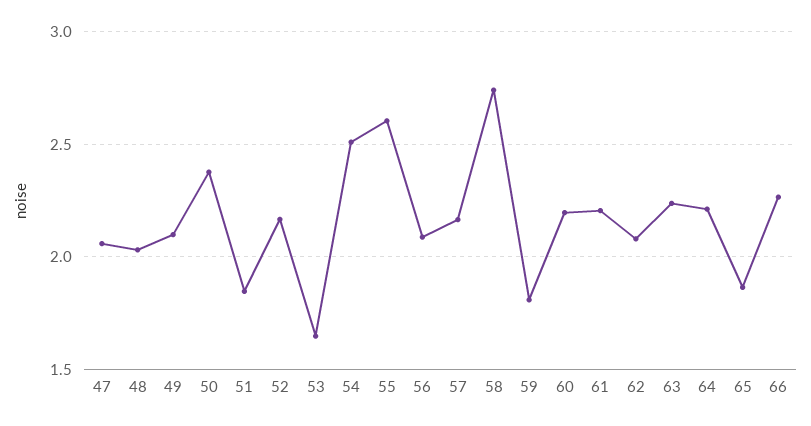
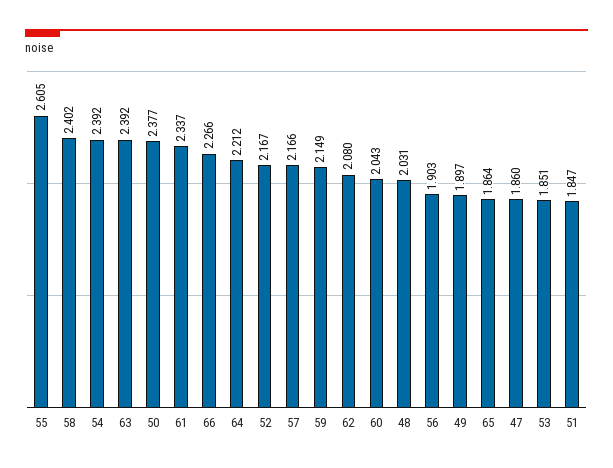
  {
-   "47": 2.05,
+   "47": 1.86,
    "48": 2.031,
-   "49": 2.1,
+   "49": 1.897,
    "50": 2.377,
    "51": 1.847,
    "52": 2.167,
-   "53": 1.65,
+   "53": 1.851,
-   "54": 2.5,
+   "54": 2.392,
    "55": 2.605,
-   "56": 2.1,
+   "56": 1.903,
    "57": 2.166,
-   "58": 2.75,
+   "58": 2.402,
-   "59": 1.8,
+   "59": 2.149,
-   "60": 2.2,
+   "60": 2.043,
-   "61": 2.2,
+   "61": 2.337,
    "62": 2.08,
-   "63": 2.25,
+   "63": 2.392,
    "64": 2.212,
    "65": 1.864,
    "66": 2.266
  }

